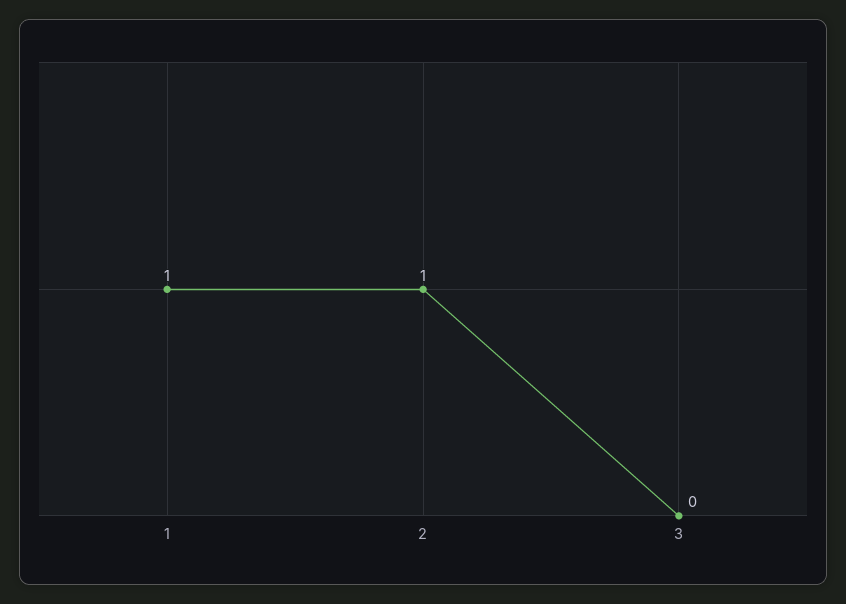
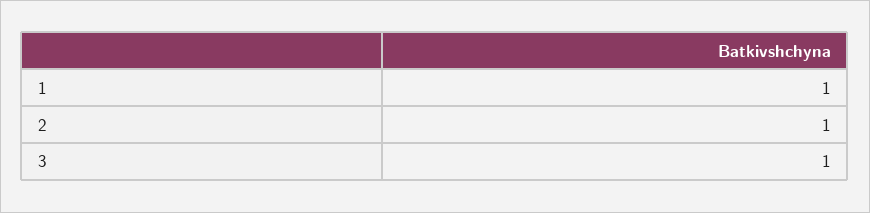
  {
    "1": 1,
    "2": 1,
-   "3": 0
+   "3": 1
  }

